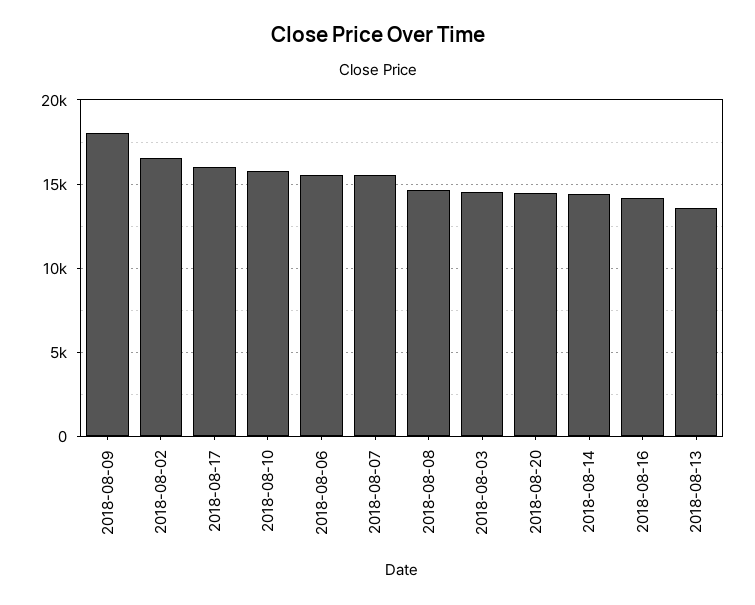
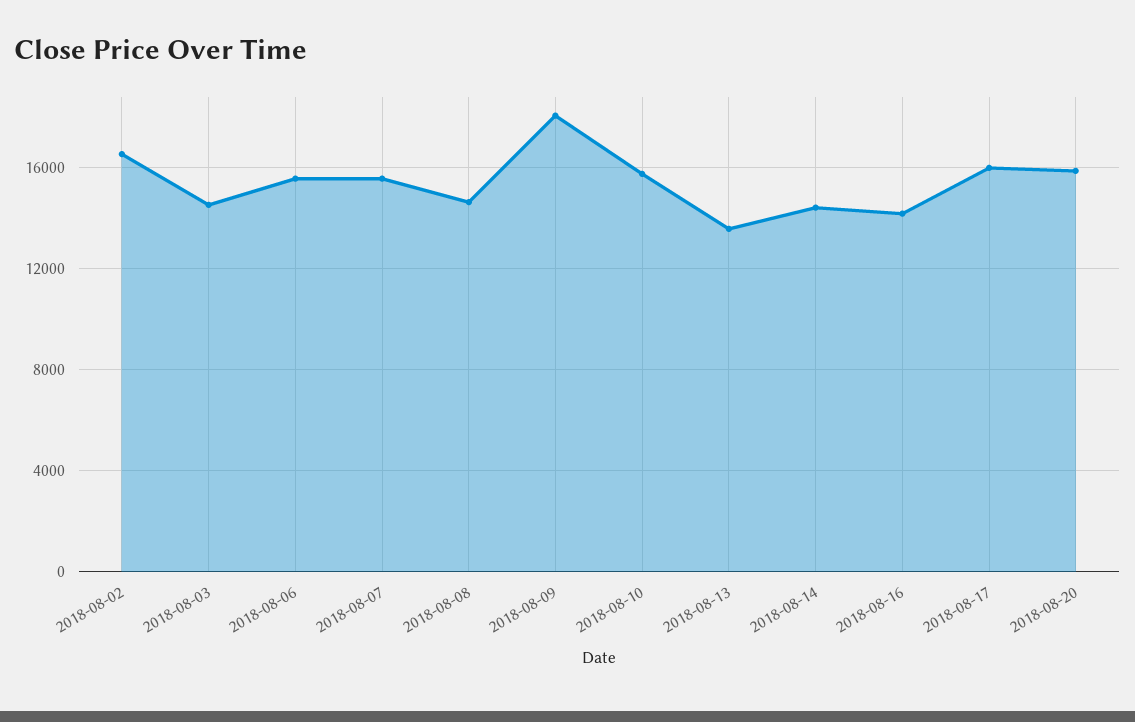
  {
    "2018-08-09": 18000,
    "2018-08-02": 16500,
    "2018-08-17": 16000,
    "2018-08-10": 16000,
    "2018-08-06": 15500,
    "2018-08-07": 15500,
    "2018-08-08": 14500,
    "2018-08-03": 14500,
-   "2018-08-20": 14500,
+   "2018-08-20": 16000,
    "2018-08-14": 14500,
    "2018-08-16": 14000,
    "2018-08-13": 13500
  }

